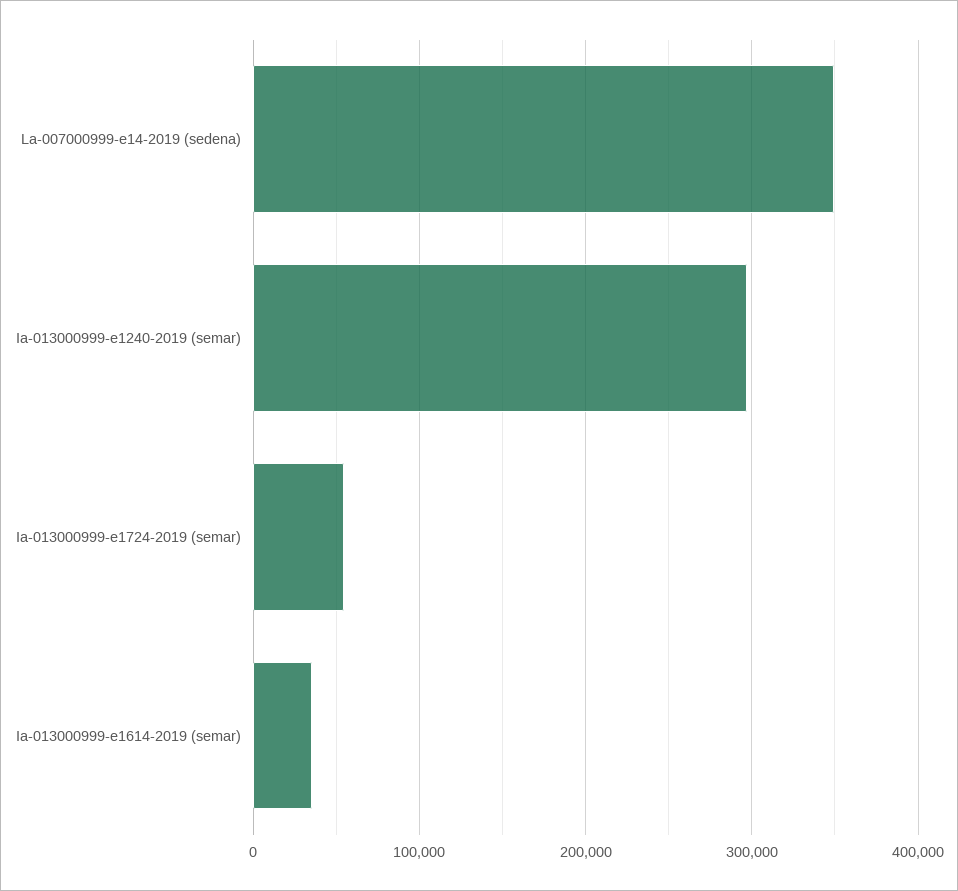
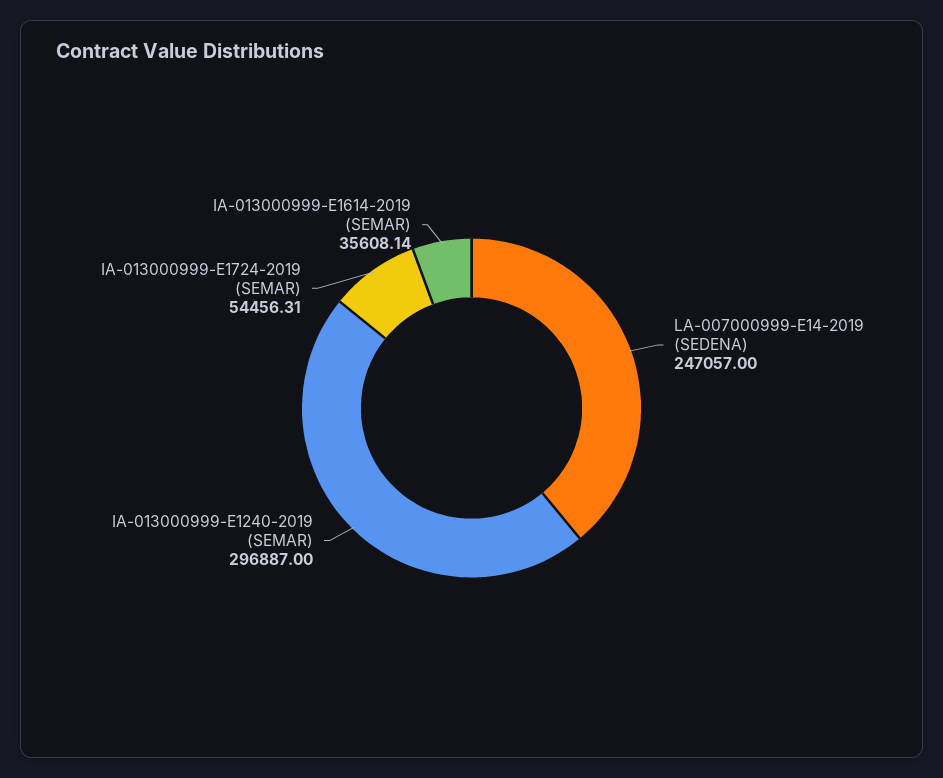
  {
-   "La-007000999-e14-2019 (sedena)": 350000,
+   "La-007000999-e14-2019 (sedena)": 247057,
    "Ia-013000999-e1240-2019 (semar)": 296887,
    "Ia-013000999-e1724-2019 (semar)": 54456.31,
    "Ia-013000999-e1614-2019 (semar)": 35608.14
  }

